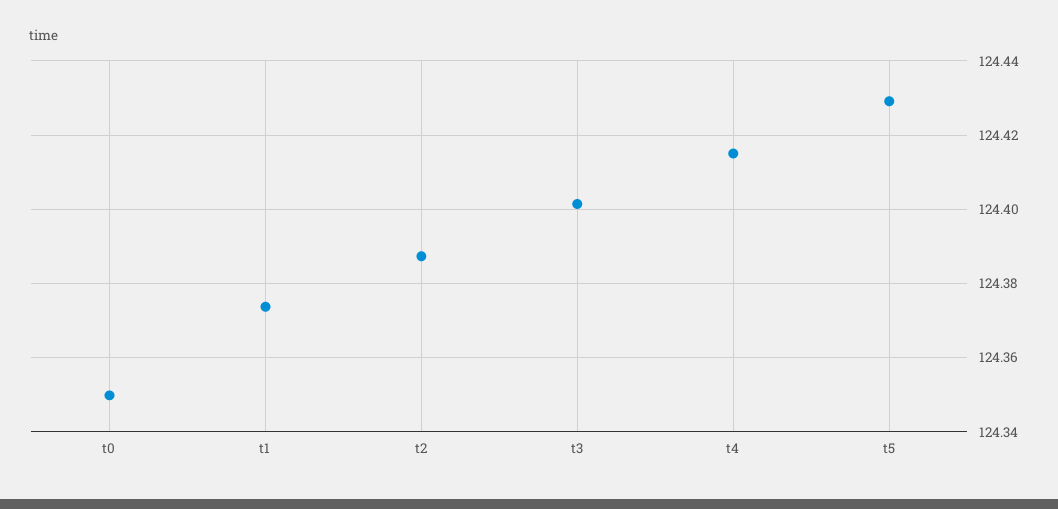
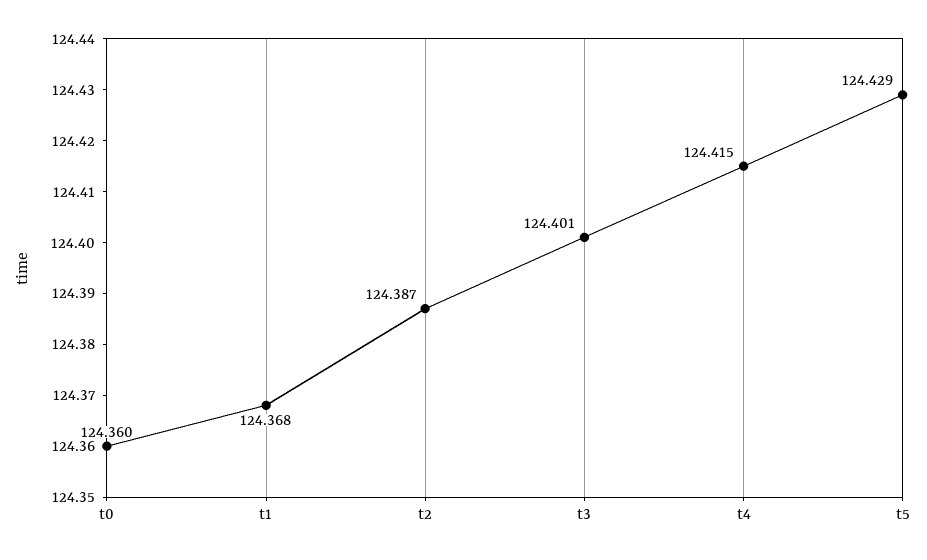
  {
-   "t0": 124.35,
+   "t0": 124.36,
-   "t1": 124.374,
+   "t1": 124.368,
    "t2": 124.387,
    "t3": 124.401,
    "t4": 124.415,
    "t5": 124.429
  }

